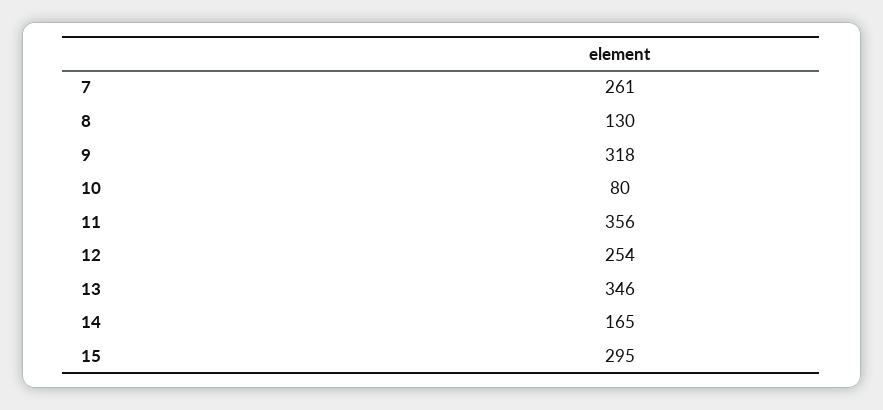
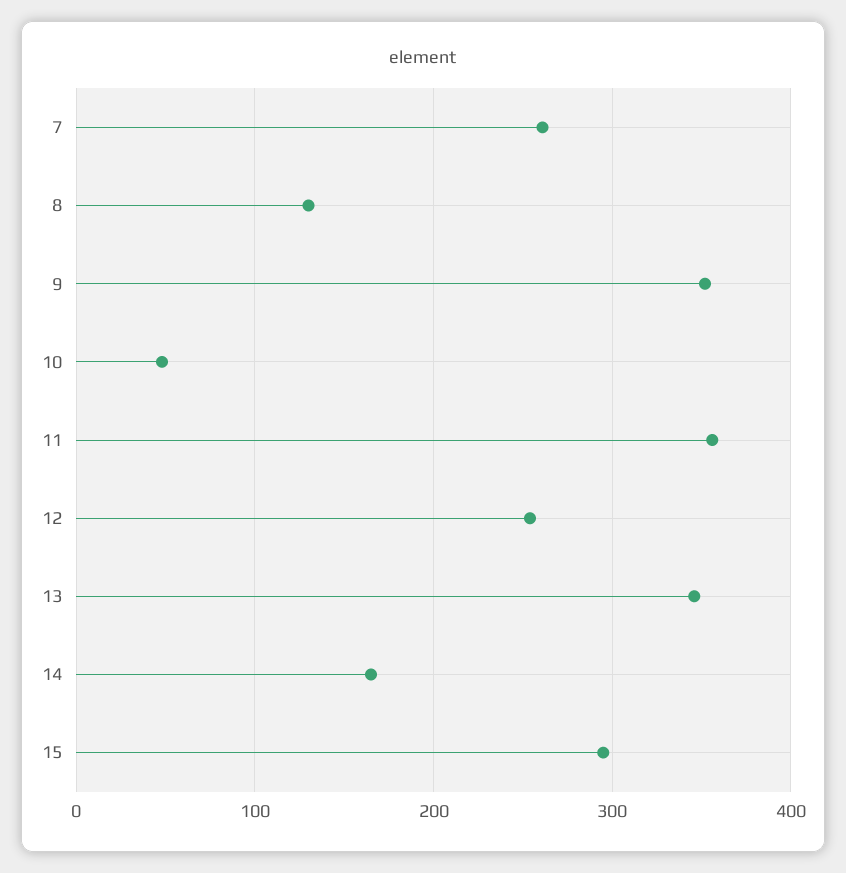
  {
    "7": 261,
    "8": 130,
-   "9": 318,
+   "9": 350,
-   "10": 80,
+   "10": 50,
    "11": 356,
    "12": 254,
    "13": 346,
    "14": 165,
    "15": 295
  }

